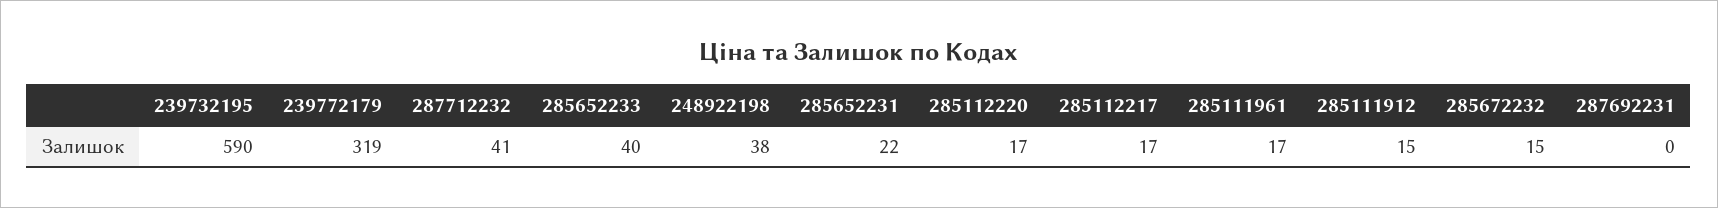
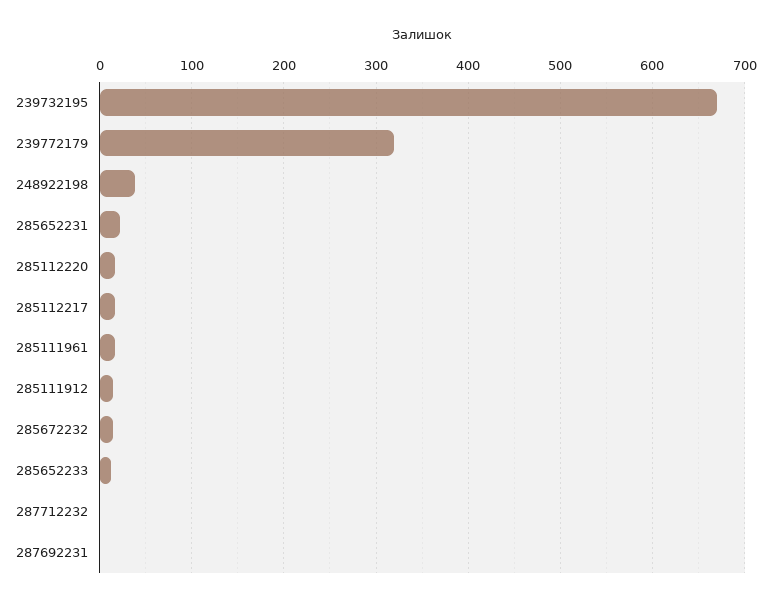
  {
-   "239732195": 590,
+   "239732195": 670,
    "239772179": 319,
-   "287712232": 41,
+   "287712232": 0,
-   "285652233": 40,
+   "285652233": 10,
    "248922198": 38,
    "285652231": 22,
    "285112220": 17,
    "285112217": 17,
    "285111961": 17,
    "285111912": 15,
    "285672232": 15,
    "287692231": 0
  }

